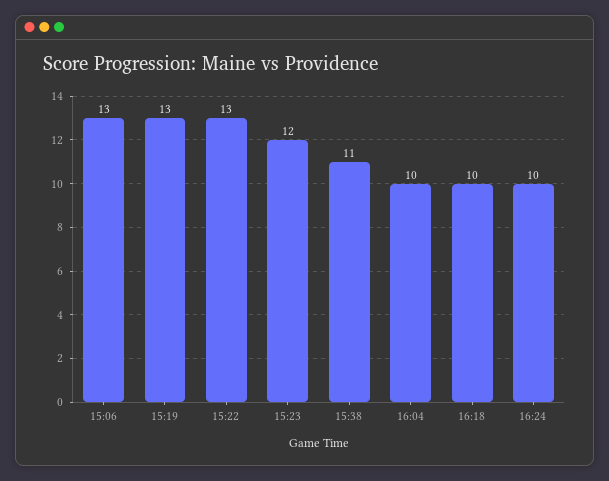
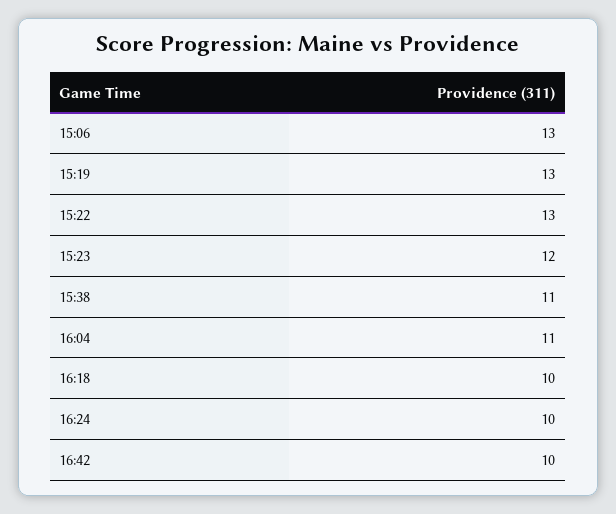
  {
    "15:06": 13,
    "15:19": 13,
    "15:22": 13,
    "15:23": 12,
    "15:38": 11,
-   "16:04": 10,
+   "16:04": 11,
    "16:18": 10,
-   "16:24": 10
+   "16:24": 10,
+   "16:42": 10
  }

